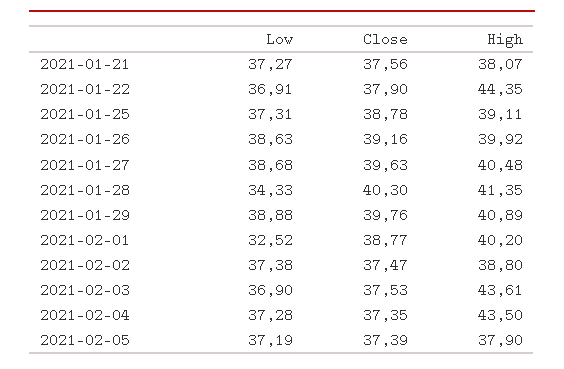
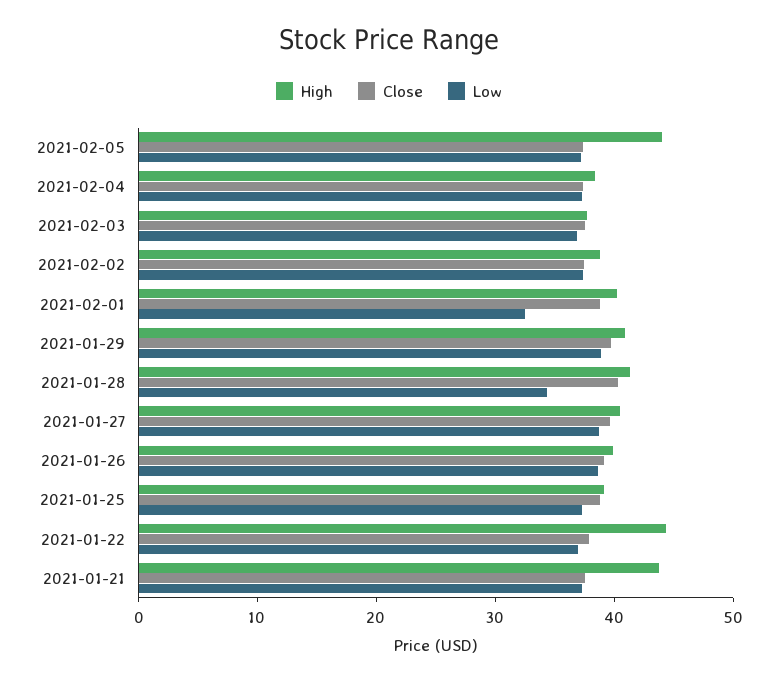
  {
    "Low": {
      "2021-01-21": 37.27,
      "2021-01-22": 36.91,
      "2021-01-25": 37.31,
      "2021-01-26": 38.63,
      "2021-01-27": 38.68,
      "2021-01-28": 34.33,
      "2021-01-29": 38.88,
      "2021-02-01": 32.52,
      "2021-02-02": 37.38,
      "2021-02-03": 36.9,
      "2021-02-04": 37.28,
      "2021-02-05": 37.19
    },
    "Close": {
      "2021-01-21": 37.56,
      "2021-01-22": 37.9,
      "2021-01-25": 38.78,
      "2021-01-26": 39.16,
      "2021-01-27": 39.63,
      "2021-01-28": 40.3,
      "2021-01-29": 39.76,
      "2021-02-01": 38.77,
      "2021-02-02": 37.47,
      "2021-02-03": 37.53,
      "2021-02-04": 37.35,
      "2021-02-05": 37.39
    },
    "High": {
-     "2021-01-21": 38.07,
+     "2021-01-21": 44,
      "2021-01-22": 44.35,
      "2021-01-25": 39.11,
      "2021-01-26": 39.92,
      "2021-01-27": 40.48,
      "2021-01-28": 41.35,
      "2021-01-29": 40.89,
      "2021-02-01": 40.2,
      "2021-02-02": 38.8,
-     "2021-02-03": 43.61,
+     "2021-02-03": 38,
-     "2021-02-04": 43.5,
+     "2021-02-04": 38,
-     "2021-02-05": 37.9
+     "2021-02-05": 44
    }
  }

